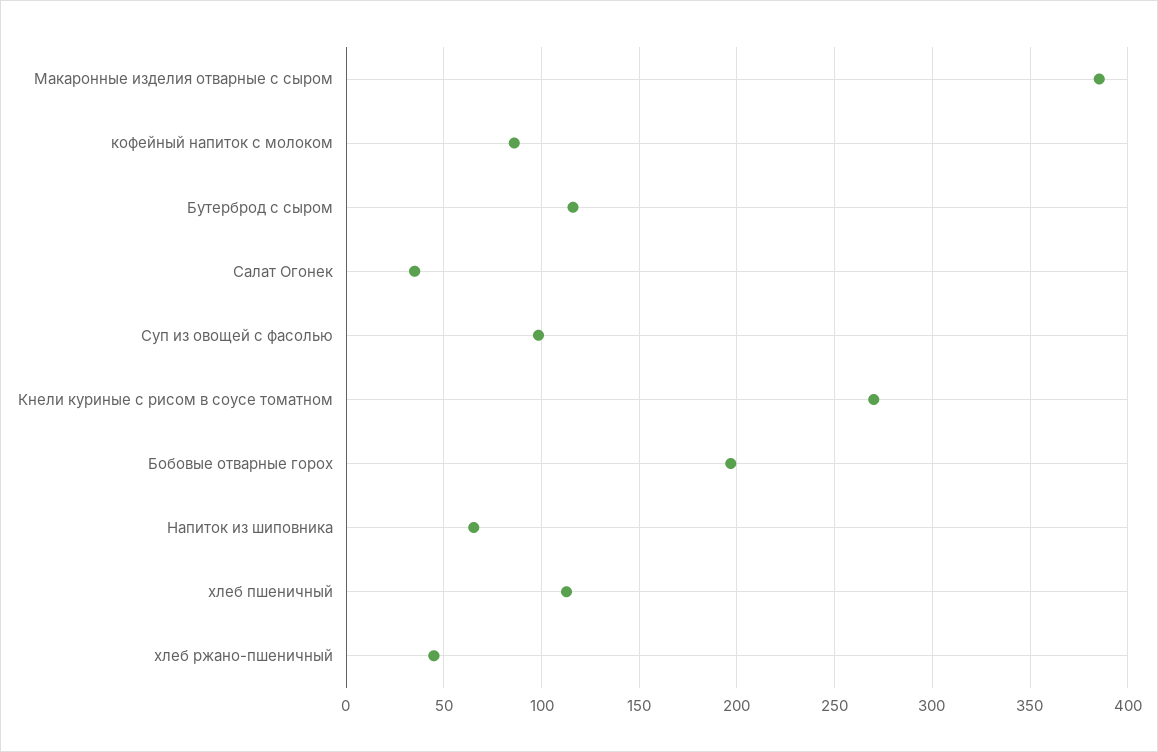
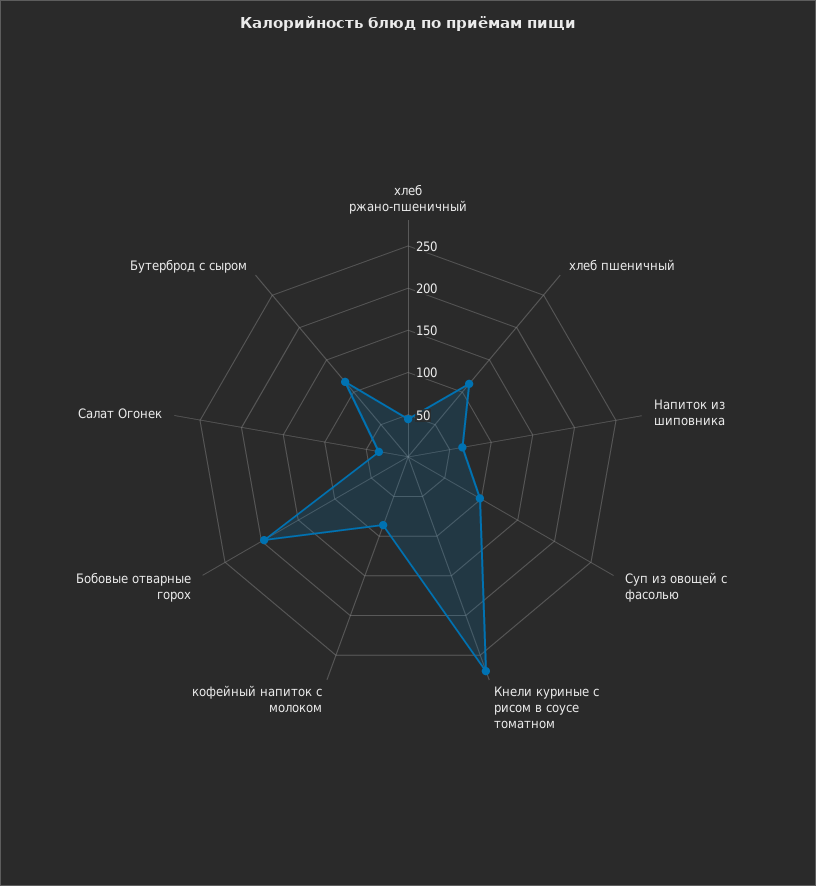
  {
-   "Макаронные изделия отварные с сыром": 385,
    "кофейный напиток с молоком": 85,
    "Бутерброд с сыром": 115,
    "Салат Огонек": 35,
    "Суп из овощей с фасолью": 100,
    "Кнели куриные с рисом в соусе томатном": 270,
    "Бобовые отварные горох": 195,
    "Напиток из шиповника": 65,
    "хлеб пшеничный": 115,
    "хлеб ржано-пшеничный": 45
  }

